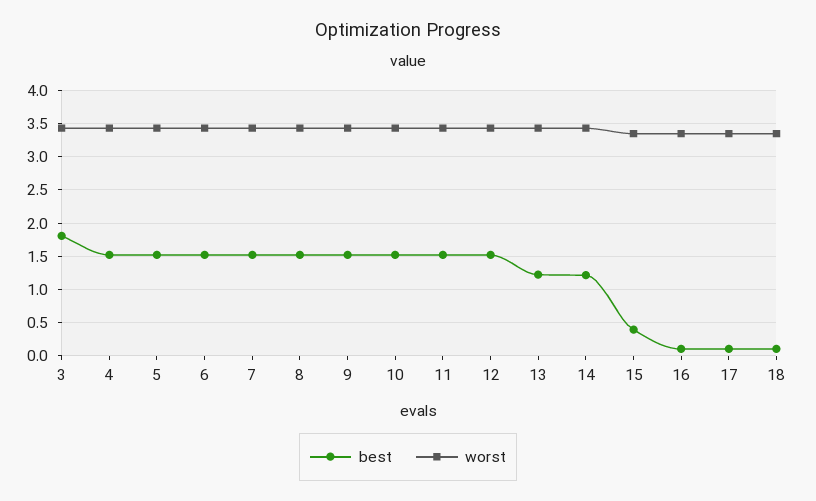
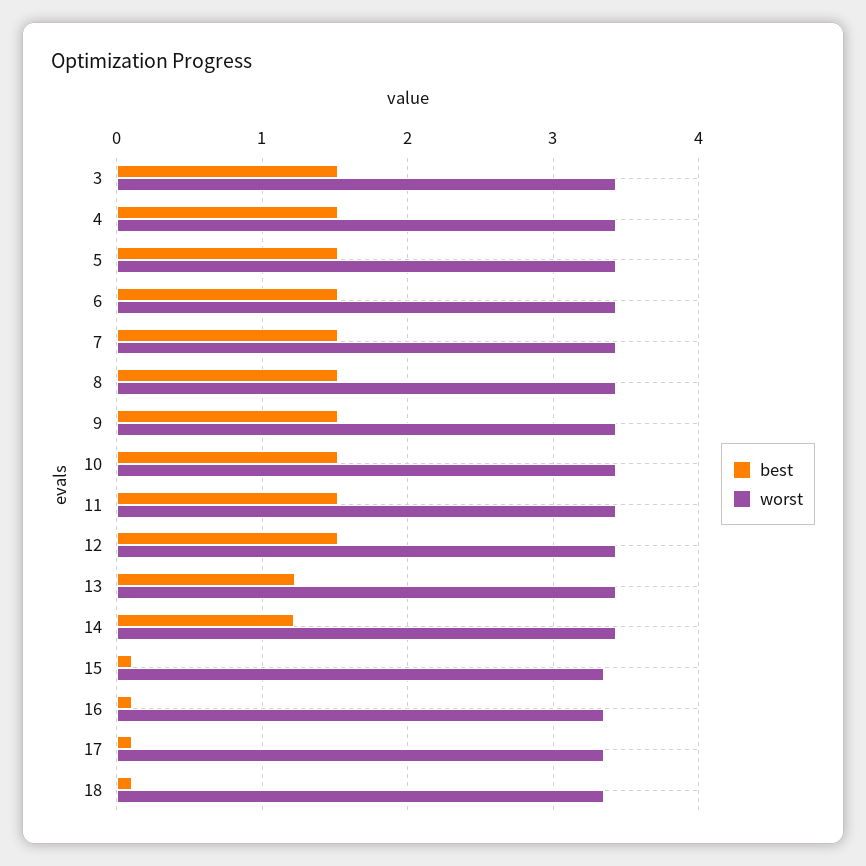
  {
    "best": {
-     "3": 1.8,
+     "3": 1.5,
      "4": 1.5,
      "5": 1.5,
      "6": 1.5,
      "7": 1.5,
      "8": 1.5,
      "9": 1.5,
      "10": 1.5,
      "11": 1.5,
      "12": 1.5,
      "13": 1.2,
      "14": 1.2,
-     "15": 0.4,
+     "15": 0.1,
      "16": 0.1,
      "17": 0.1,
      "18": 0.1
    },
    "worst": {
      "3": 3.4,
      "4": 3.4,
      "5": 3.4,
      "6": 3.4,
      "7": 3.4,
      "8": 3.4,
      "9": 3.4,
      "10": 3.4,
      "11": 3.4,
      "12": 3.4,
      "13": 3.4,
      "14": 3.4,
      "15": 3.3,
      "16": 3.3,
      "17": 3.3,
      "18": 3.3
    }
  }

